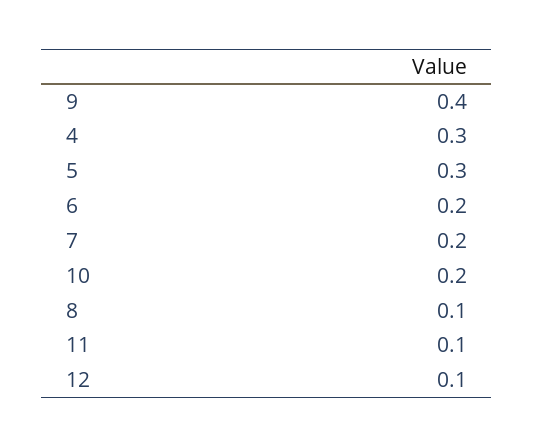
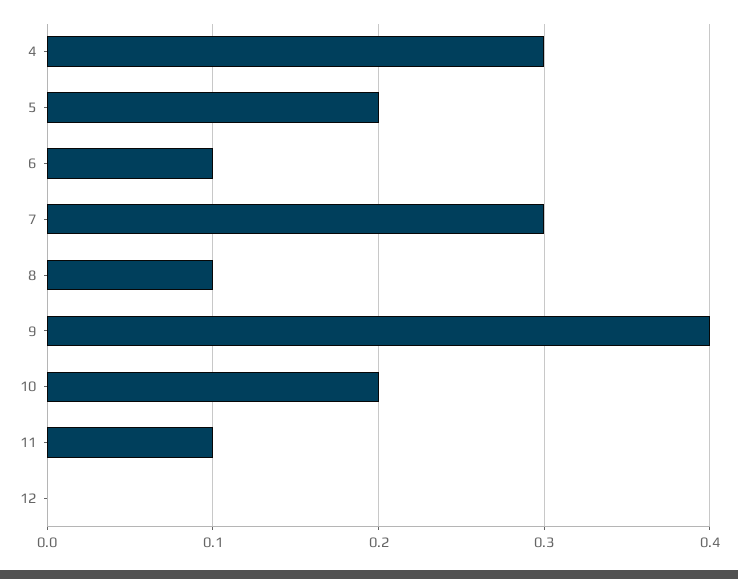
  {
    "9": 0.4,
    "4": 0.3,
-   "5": 0.3,
+   "5": 0.2,
-   "6": 0.2,
+   "6": 0.1,
-   "7": 0.2,
+   "7": 0.3,
    "10": 0.2,
    "8": 0.1,
    "11": 0.1,
-   "12": 0.1
+   "12": 0
  }

